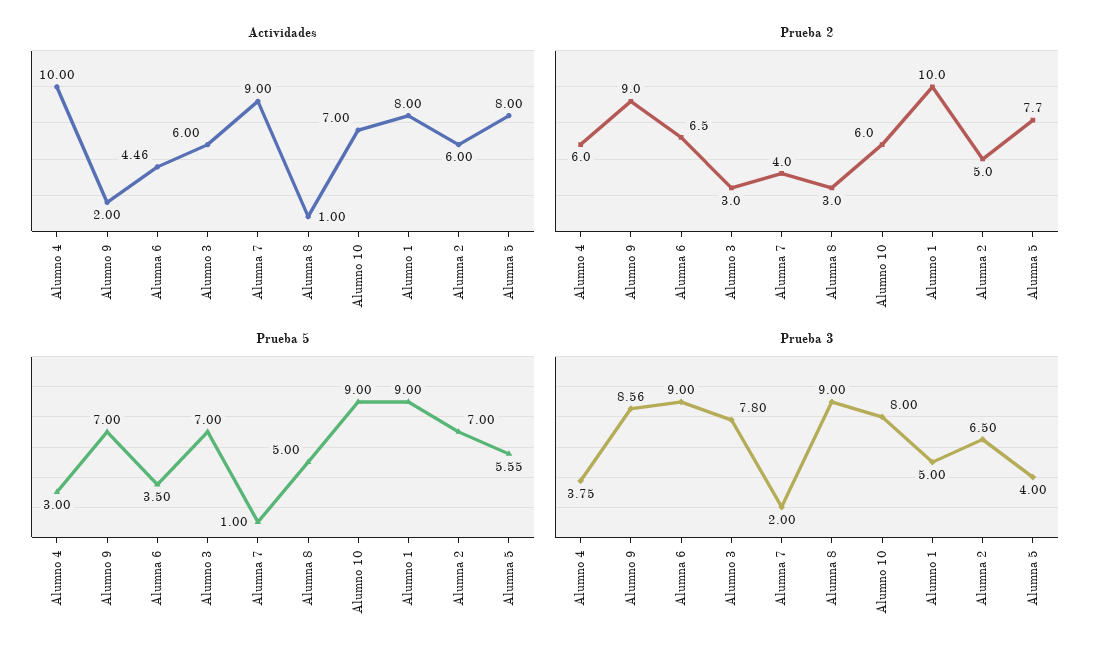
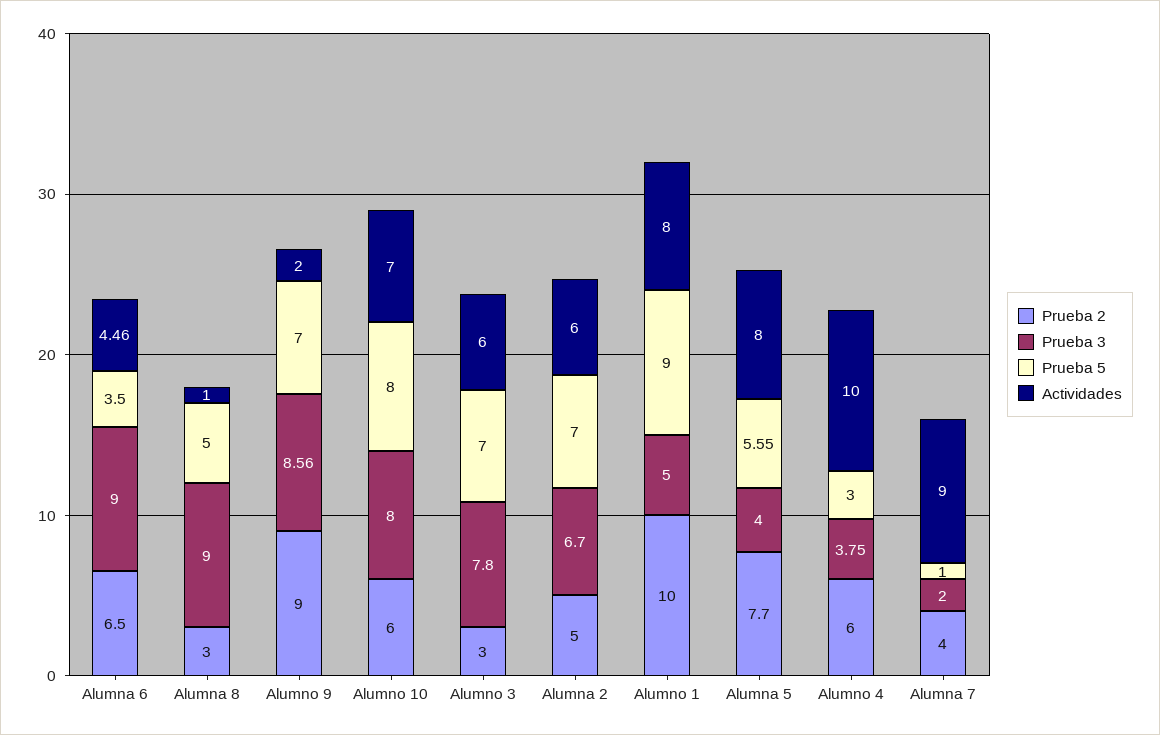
  {
    "Actividades": {
      "Alumno 4": 10,
      "Alumno 9": 2,
      "Alumna 6": 4.46,
      "Alumno 3": 6,
      "Alumna 7": 9,
      "Alumna 8": 1,
      "Alumno 10": 7,
      "Alumno 1": 8,
      "Alumna 2": 6,
      "Alumna 5": 8
    },
    "Prueba 2": {
      "Alumno 4": 6,
      "Alumno 9": 9,
      "Alumna 6": 6.5,
      "Alumno 3": 3,
      "Alumna 7": 4,
      "Alumna 8": 3,
      "Alumno 10": 6,
      "Alumno 1": 10,
      "Alumna 2": 5,
      "Alumna 5": 7.7
    },
    "Prueba 5": {
      "Alumno 4": 3,
      "Alumno 9": 7,
      "Alumna 6": 3.5,
      "Alumno 3": 7,
      "Alumna 7": 1,
      "Alumna 8": 5,
-     "Alumno 10": 9,
+     "Alumno 10": 8,
      "Alumno 1": 9,
      "Alumna 2": 7,
      "Alumna 5": 5.55
    },
    "Prueba 3": {
      "Alumno 4": 3.75,
      "Alumno 9": 8.56,
      "Alumna 6": 9,
      "Alumno 3": 7.8,
      "Alumna 7": 2,
      "Alumna 8": 9,
      "Alumno 10": 8,
      "Alumno 1": 5,
-     "Alumna 2": 6.5,
+     "Alumna 2": 6.7,
      "Alumna 5": 4
    }
  }

